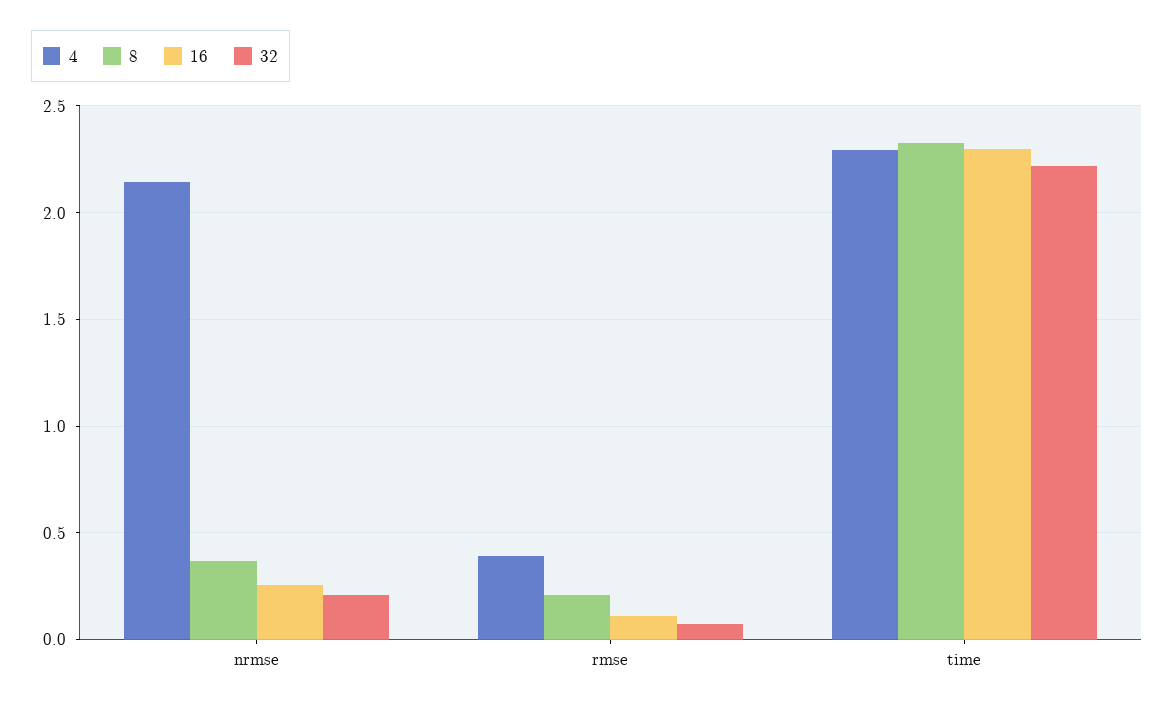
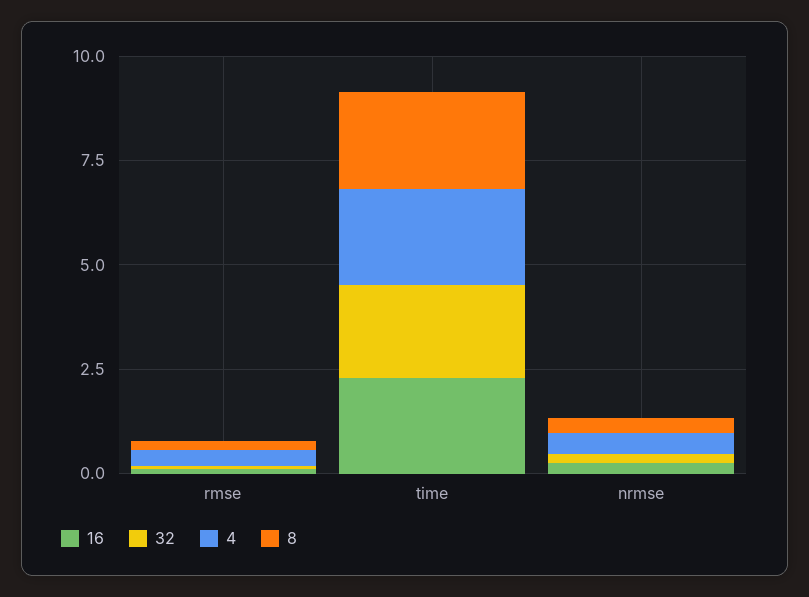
  {
    "4": {
-     "nrmse": 2.15,
+     "nrmse": 0.5,
      "rmse": 0.4,
      "time": 2.3
    },
    "8": {
      "nrmse": 0.35,
      "rmse": 0.2,
      "time": 2.35
    },
    "16": {
      "nrmse": 0.25,
      "rmse": 0.1,
      "time": 2.3
    },
    "32": {
      "nrmse": 0.2,
      "rmse": 0.05,
      "time": 2.2
    }
  }

